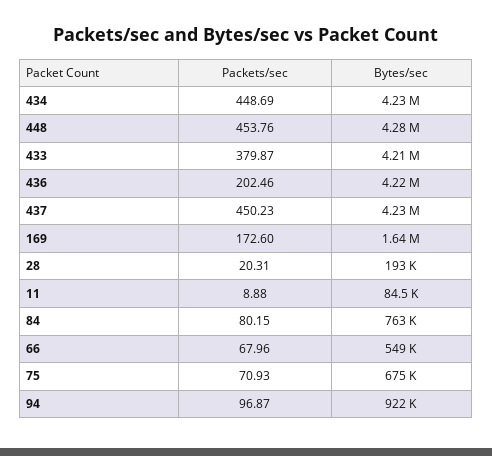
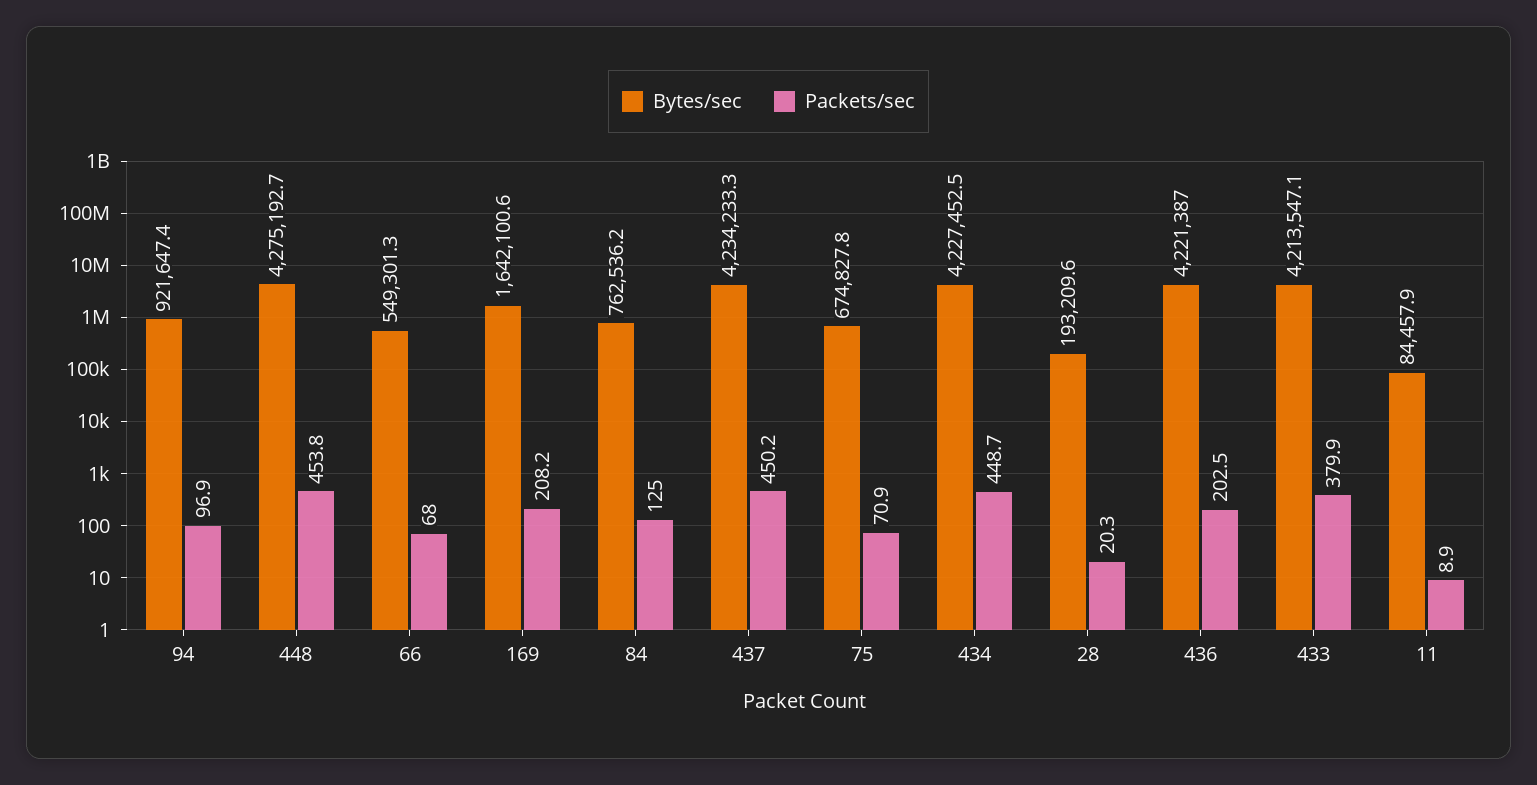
  {
    "Packets/sec": {
      "434": 448.69,
      "448": 453.76,
      "433": 379.87,
      "436": 202.46,
      "437": 450.23,
-     "169": 172.6,
+     "169": 208.2,
      "28": 20.31,
      "11": 8.88,
-     "84": 80.15,
+     "84": 125,
      "66": 67.96,
      "75": 70.93,
      "94": 96.87
    },
    "Bytes/sec": {
      "434": 4227452.5,
      "448": 4275192.7,
      "433": 4213547.1,
      "436": 4221387,
      "437": 4234233.3,
      "169": 1642100.6,
      "28": 193209.6,
      "11": 84457.9,
      "84": 762536.2,
      "66": 549301.3,
      "75": 674827.8,
      "94": 921647.4
    }
  }

